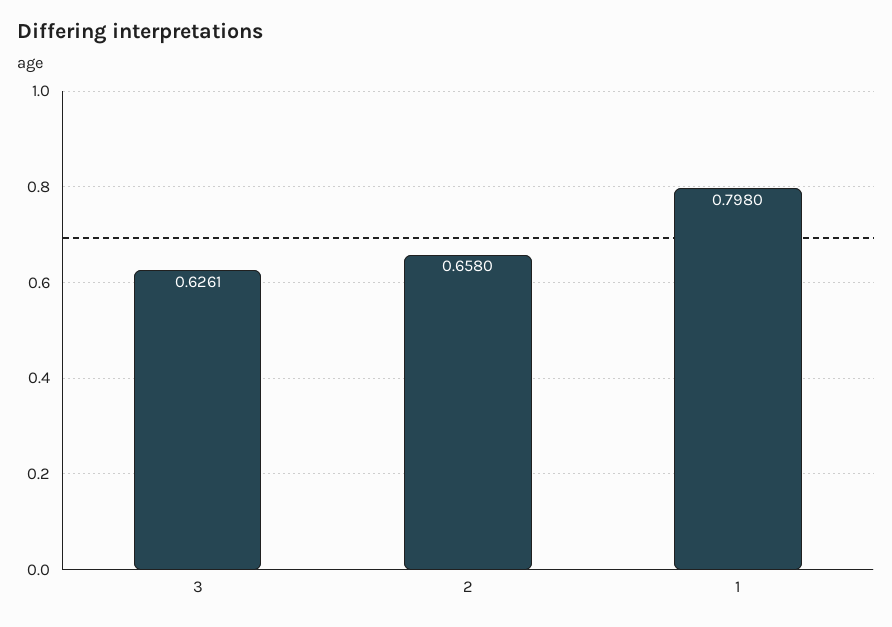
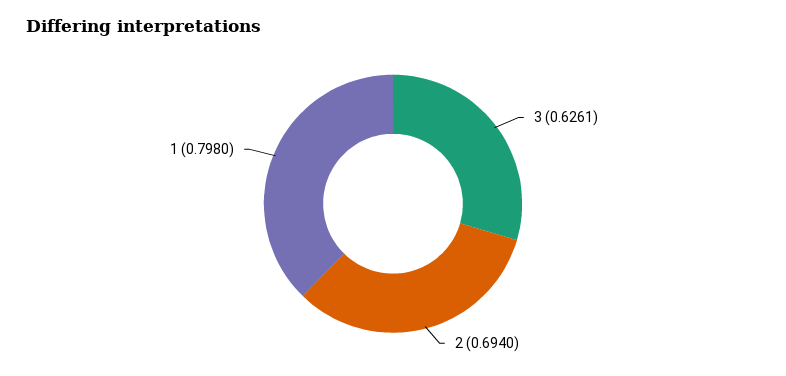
  {
    "3": 0.6261,
-   "2": 0.658,
+   "2": 0.694,
    "1": 0.798
  }

